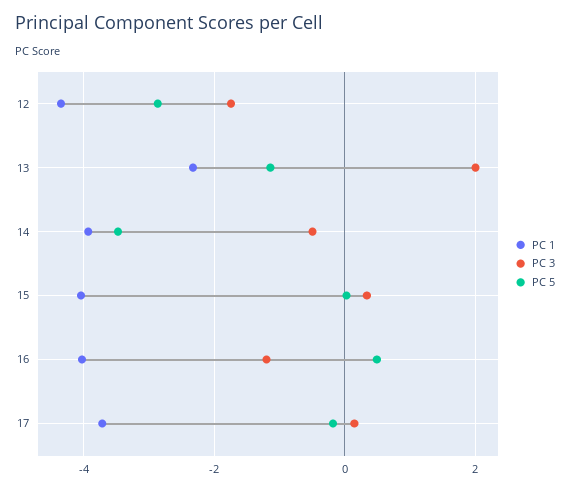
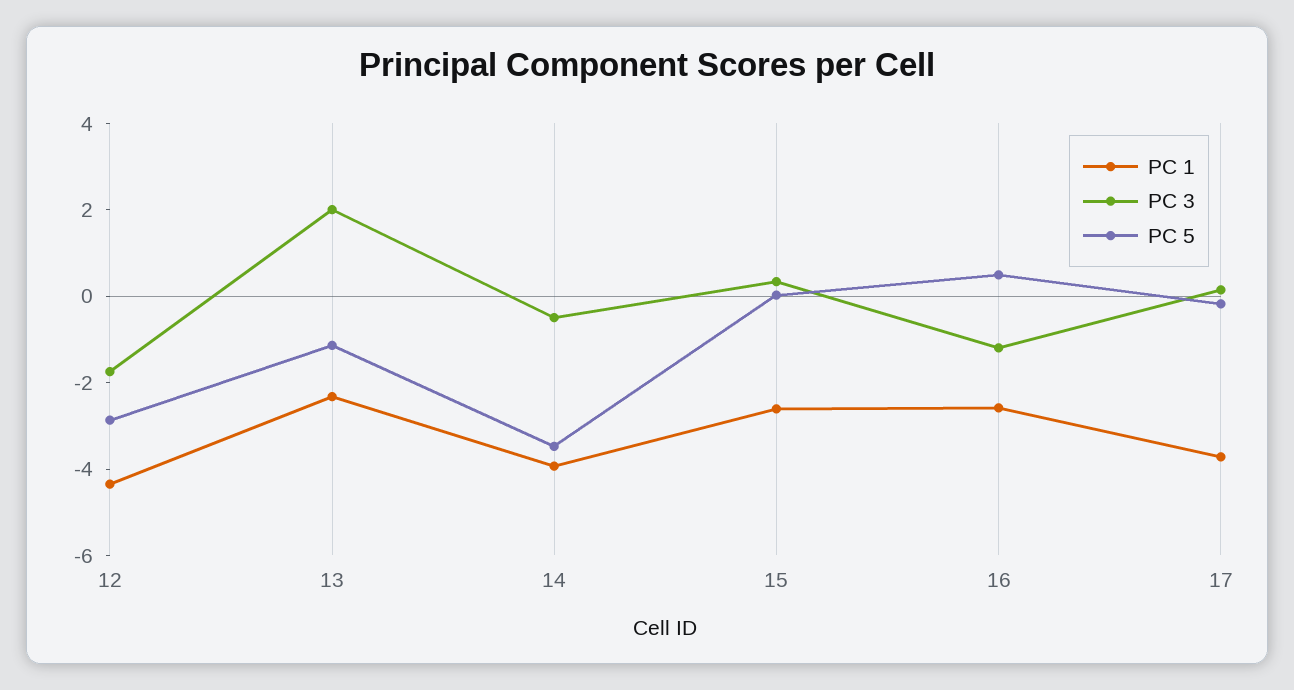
  {
    "PC 1": {
      "12": -4.4,
      "13": -2.4,
      "14": -4,
-     "15": -4,
+     "15": -2.5,
-     "16": -4,
+     "16": -2.5,
      "17": -3.8
    },
    "PC 3": {
      "12": -1.8,
      "13": 2,
      "14": -0.4,
      "15": 0.4,
      "16": -1.2,
      "17": 0.2
    },
    "PC 5": {
      "12": -2.8,
      "13": -1.2,
      "14": -3.4,
      "15": 0,
      "16": 0.4,
      "17": -0.2
    }
  }

